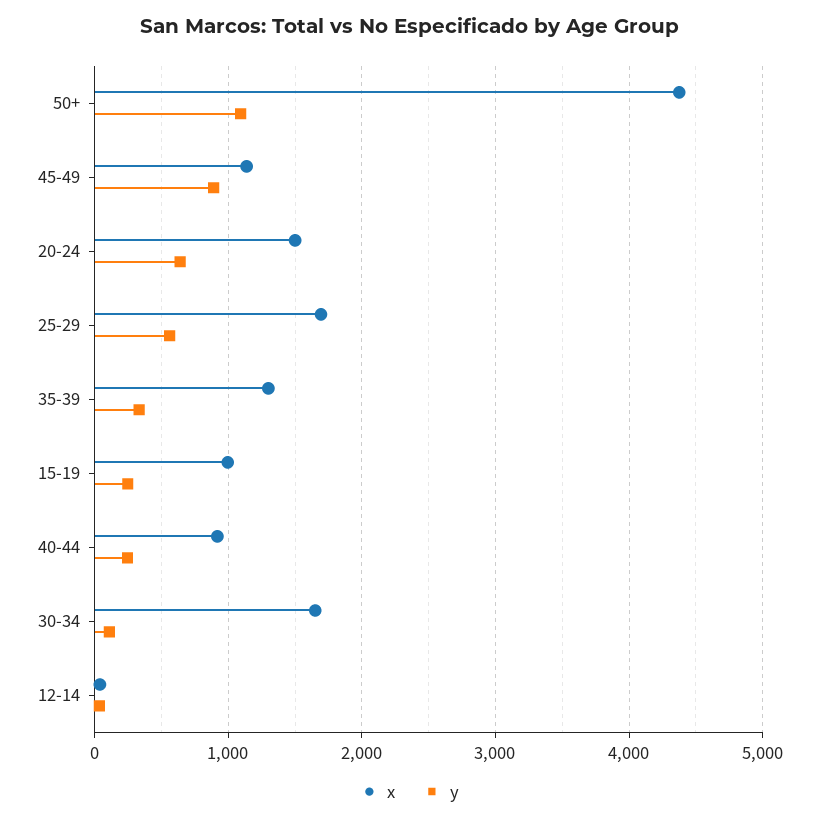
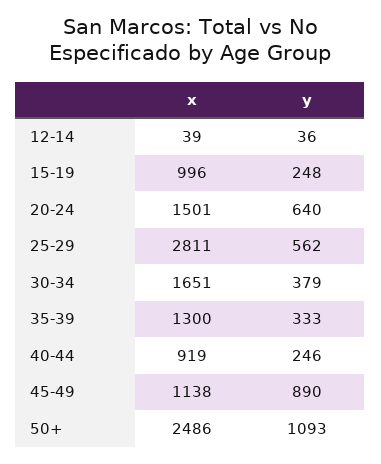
  {
    "x": {
-     "50+": 4400,
+     "50+": 2486,
      "45-49": 1138,
      "20-24": 1501,
-     "25-29": 1700,
+     "25-29": 2811,
      "35-39": 1300,
      "15-19": 996,
      "40-44": 919,
      "30-34": 1651,
      "12-14": 39
    },
    "y": {
      "50+": 1093,
      "45-49": 890,
      "20-24": 640,
      "25-29": 562,
      "35-39": 333,
      "15-19": 248,
      "40-44": 246,
-     "30-34": 100,
+     "30-34": 379,
      "12-14": 36
    }
  }

